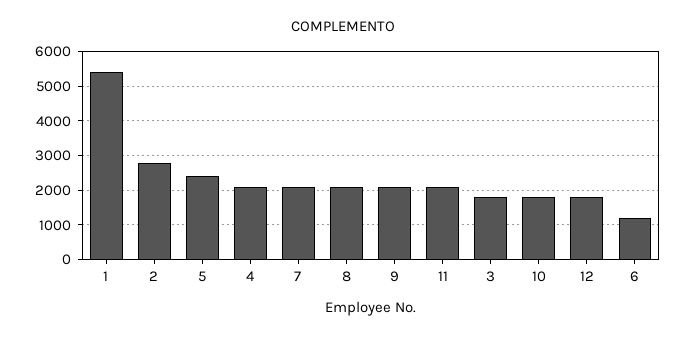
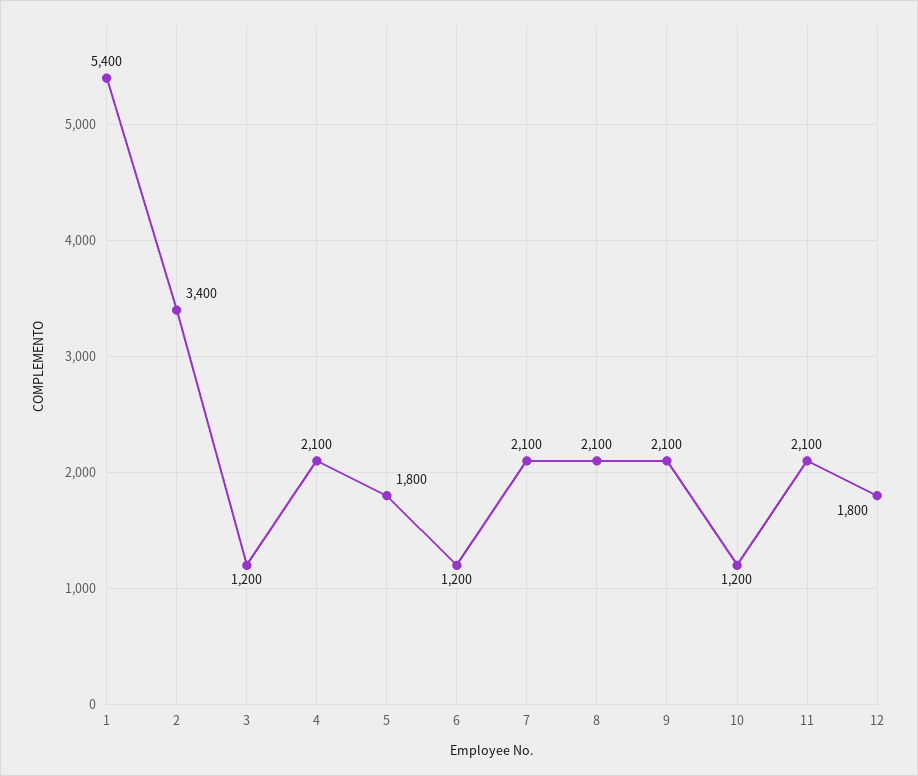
  {
    "1": 5400,
-   "2": 2800,
+   "2": 3400,
-   "5": 2400,
+   "5": 1800,
    "4": 2100,
    "7": 2100,
    "8": 2100,
    "9": 2100,
    "11": 2100,
-   "3": 1800,
+   "3": 1200,
-   "10": 1800,
+   "10": 1200,
    "12": 1800,
    "6": 1200
  }

